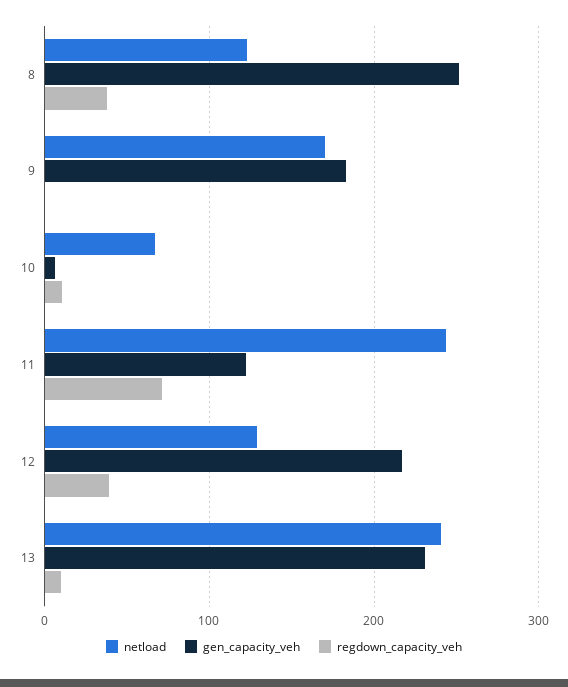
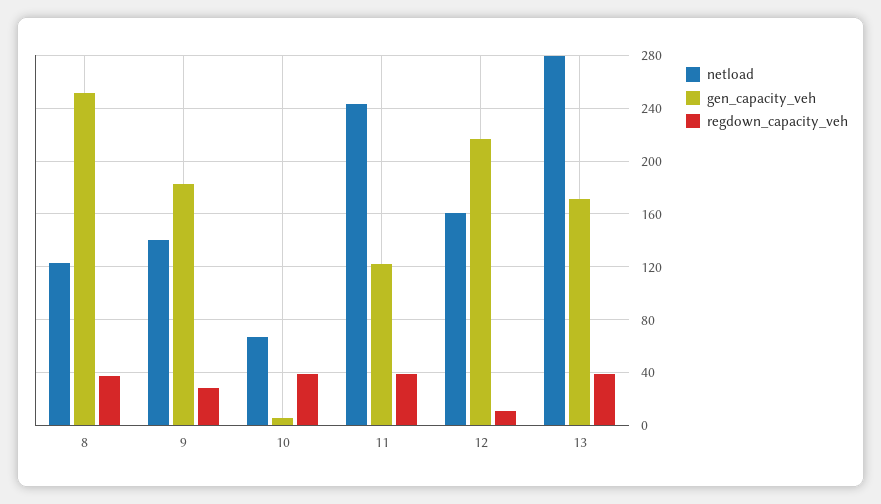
  {
    "netload": {
      "8": 125,
-     "9": 170,
+     "9": 140,
      "10": 65,
      "11": 245,
-     "12": 130,
+     "12": 160,
-     "13": 240
+     "13": 280
    },
    "gen_capacity_veh": {
      "8": 250,
      "9": 185,
      "10": 5,
      "11": 120,
      "12": 215,
-     "13": 230
+     "13": 170
    },
    "regdown_capacity_veh": {
      "8": 40,
-     "9": 0,
+     "9": 30,
-     "10": 10,
+     "10": 40,
-     "11": 70,
+     "11": 40,
-     "12": 40,
+     "12": 10,
-     "13": 10
+     "13": 40
    }
  }

